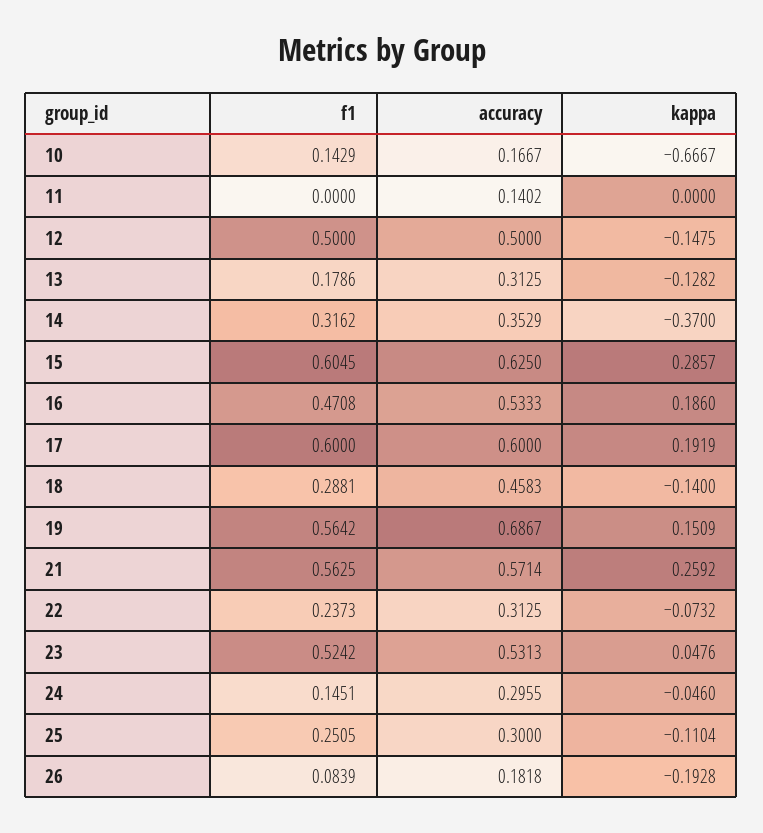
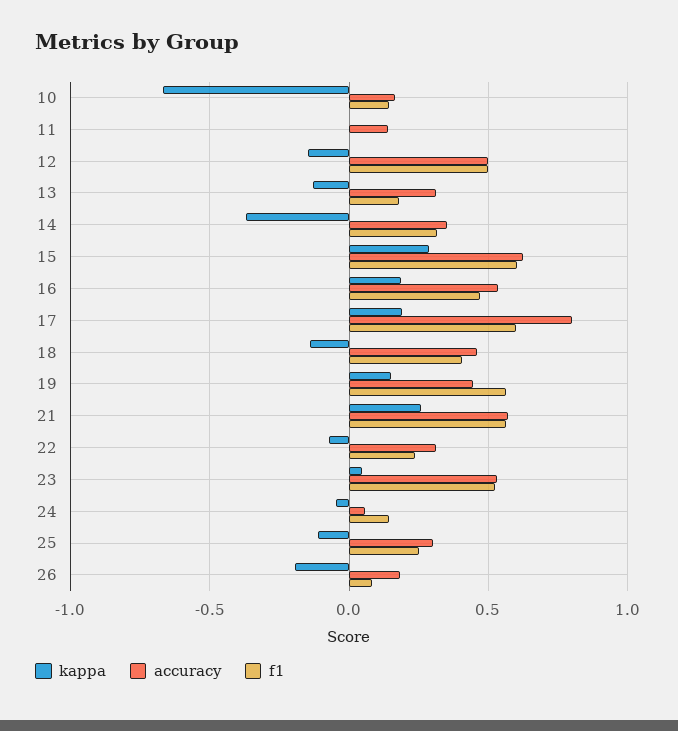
  {
    "f1": {
      "10": 0.1429,
      "11": 0,
      "12": 0.5,
      "13": 0.1786,
      "14": 0.3162,
      "15": 0.6045,
      "16": 0.4708,
      "17": 0.6,
-     "18": 0.2881,
+     "18": 0.4,
      "19": 0.5642,
      "21": 0.5625,
      "22": 0.2373,
      "23": 0.5242,
      "24": 0.1451,
      "25": 0.2505,
      "26": 0.0839
    },
    "accuracy": {
      "10": 0.1667,
      "11": 0.1402,
      "12": 0.5,
      "13": 0.3125,
      "14": 0.3529,
      "15": 0.625,
      "16": 0.5333,
-     "17": 0.6,
+     "17": 0.8,
      "18": 0.4583,
-     "19": 0.6867,
+     "19": 0.45,
      "21": 0.5714,
      "22": 0.3125,
      "23": 0.5313,
-     "24": 0.2955,
+     "24": 0.05,
      "25": 0.3,
      "26": 0.1818
    },
    "kappa": {
      "10": -0.6667,
      "11": 0,
      "12": -0.1475,
      "13": -0.1282,
      "14": -0.37,
      "15": 0.2857,
      "16": 0.186,
      "17": 0.1919,
      "18": -0.14,
      "19": 0.1509,
      "21": 0.2592,
      "22": -0.0732,
      "23": 0.0476,
      "24": -0.046,
      "25": -0.1104,
      "26": -0.1928
    }
  }

